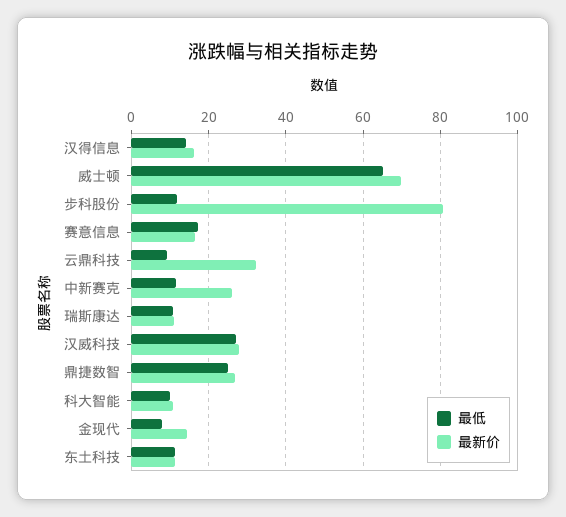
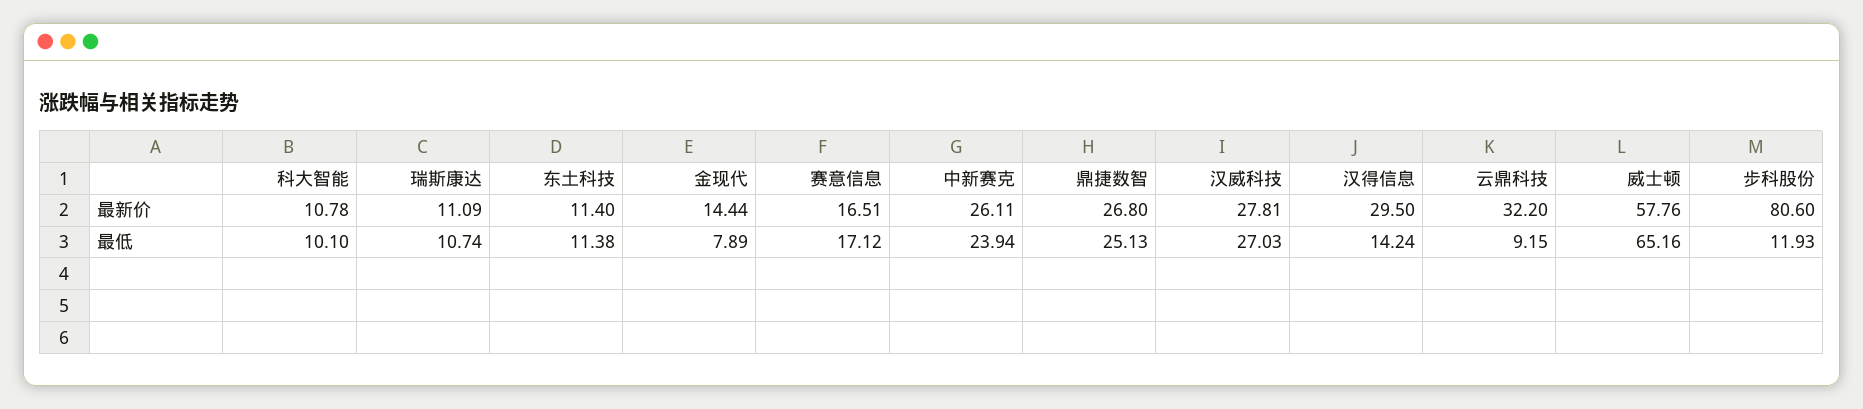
  {
    "最低": {
      "汉得信息": 14.24,
      "威士顿": 65.16,
      "步科股份": 11.93,
      "赛意信息": 17.12,
      "云鼎科技": 9.15,
-     "中新赛克": 12,
+     "中新赛克": 23.94,
      "瑞斯康达": 10.74,
      "汉威科技": 27.03,
      "鼎捷数智": 25.13,
      "科大智能": 10.1,
      "金现代": 7.89,
      "东土科技": 11.38
    },
    "最新价": {
-     "汉得信息": 16,
+     "汉得信息": 29.5,
-     "威士顿": 70,
+     "威士顿": 57.76,
      "步科股份": 80.6,
      "赛意信息": 16.51,
      "云鼎科技": 32.2,
      "中新赛克": 26.11,
      "瑞斯康达": 11.09,
      "汉威科技": 27.81,
      "鼎捷数智": 26.8,
      "科大智能": 10.78,
      "金现代": 14.44,
      "东土科技": 11.4
    }
  }

